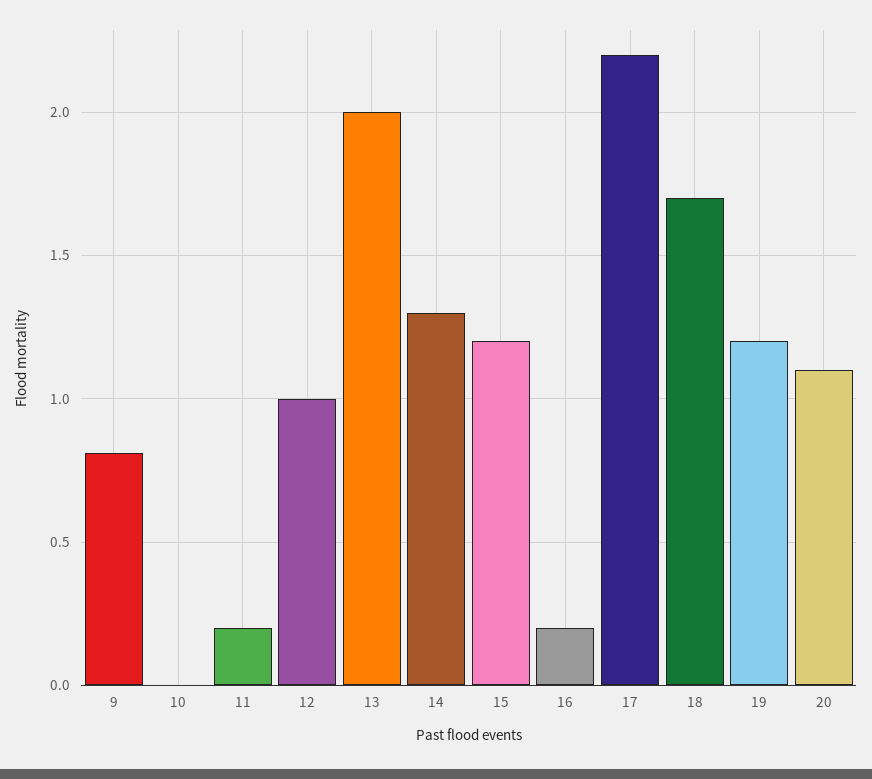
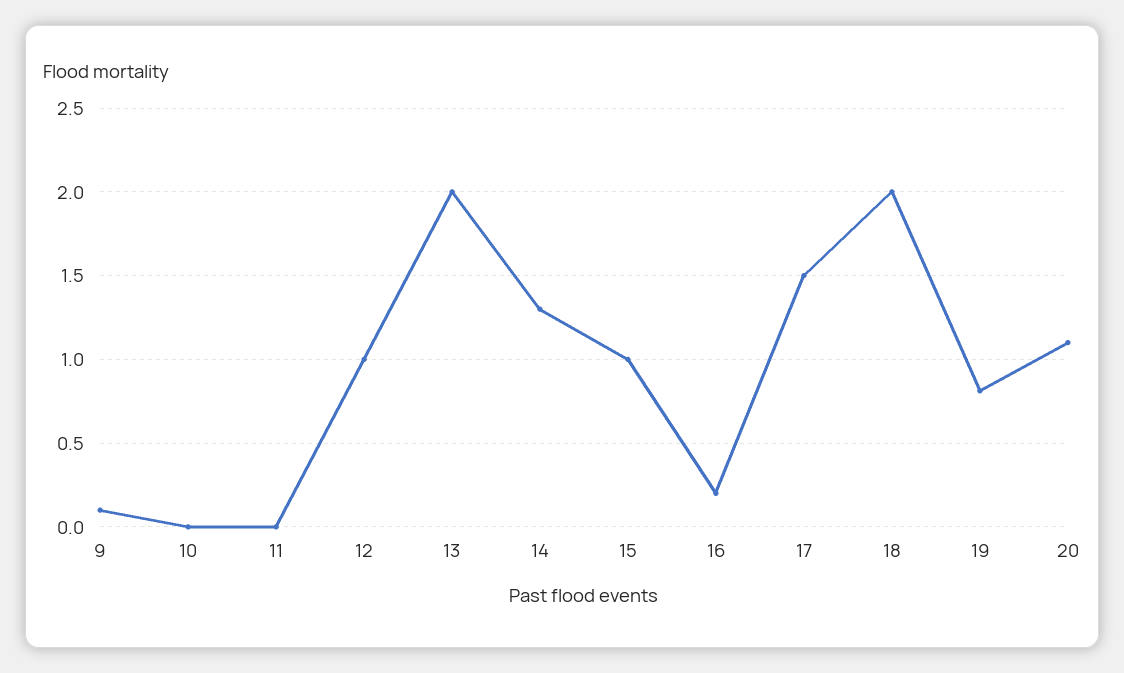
  {
-   "9": 0.8,
+   "9": 0.1,
    "10": 0,
-   "11": 0.2,
+   "11": 0,
    "12": 1,
    "13": 2,
    "14": 1.3,
-   "15": 1.2,
+   "15": 1,
    "16": 0.2,
-   "17": 2.2,
+   "17": 1.5,
-   "18": 1.7,
+   "18": 2,
-   "19": 1.2,
+   "19": 0.8,
    "20": 1.1
  }

